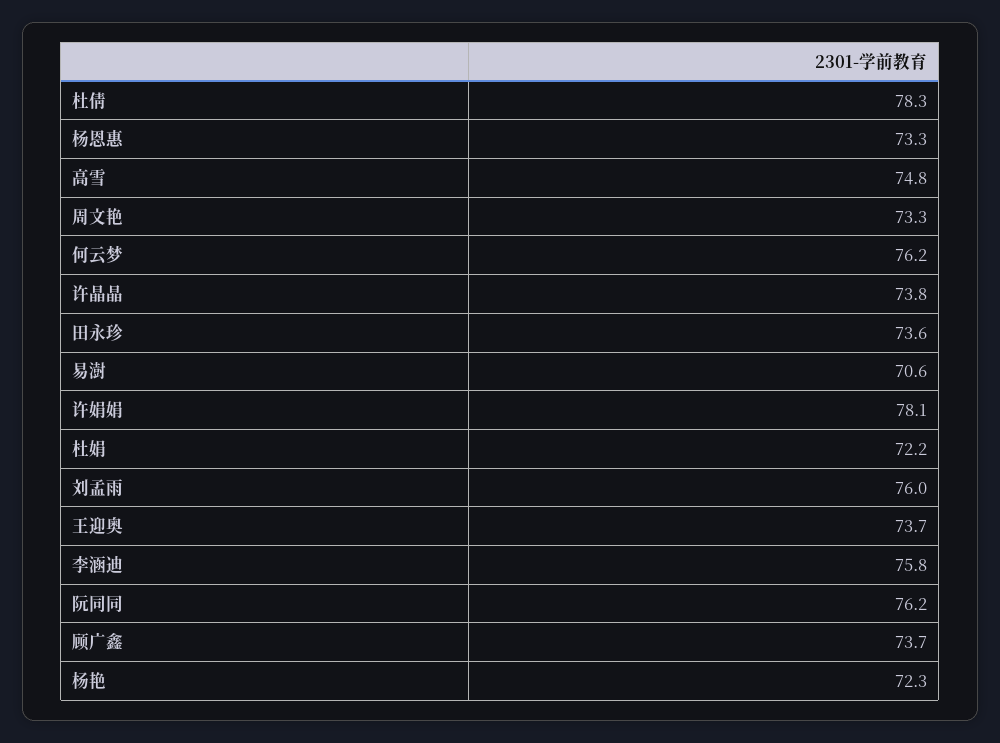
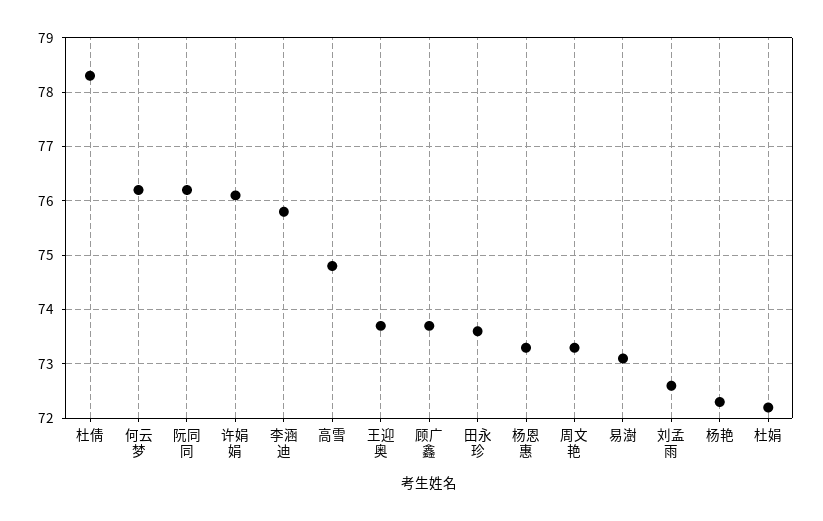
  {
    "杜倩": 78.3,
    "杨恩惠": 73.3,
    "高雪": 74.8,
    "周文艳": 73.3,
    "何云梦": 76.2,
-   "许晶晶": 73.8,
    "田永珍": 73.6,
-   "易澍": 70.6,
+   "易澍": 73,
-   "许娟娟": 78.1,
+   "许娟娟": 76,
    "杜娟": 72.2,
-   "刘孟雨": 76,
+   "刘孟雨": 72.5,
    "王迎奥": 73.7,
    "李涵迪": 75.8,
    "阮同同": 76.2,
    "顾广鑫": 73.7,
    "杨艳": 72.3
  }

